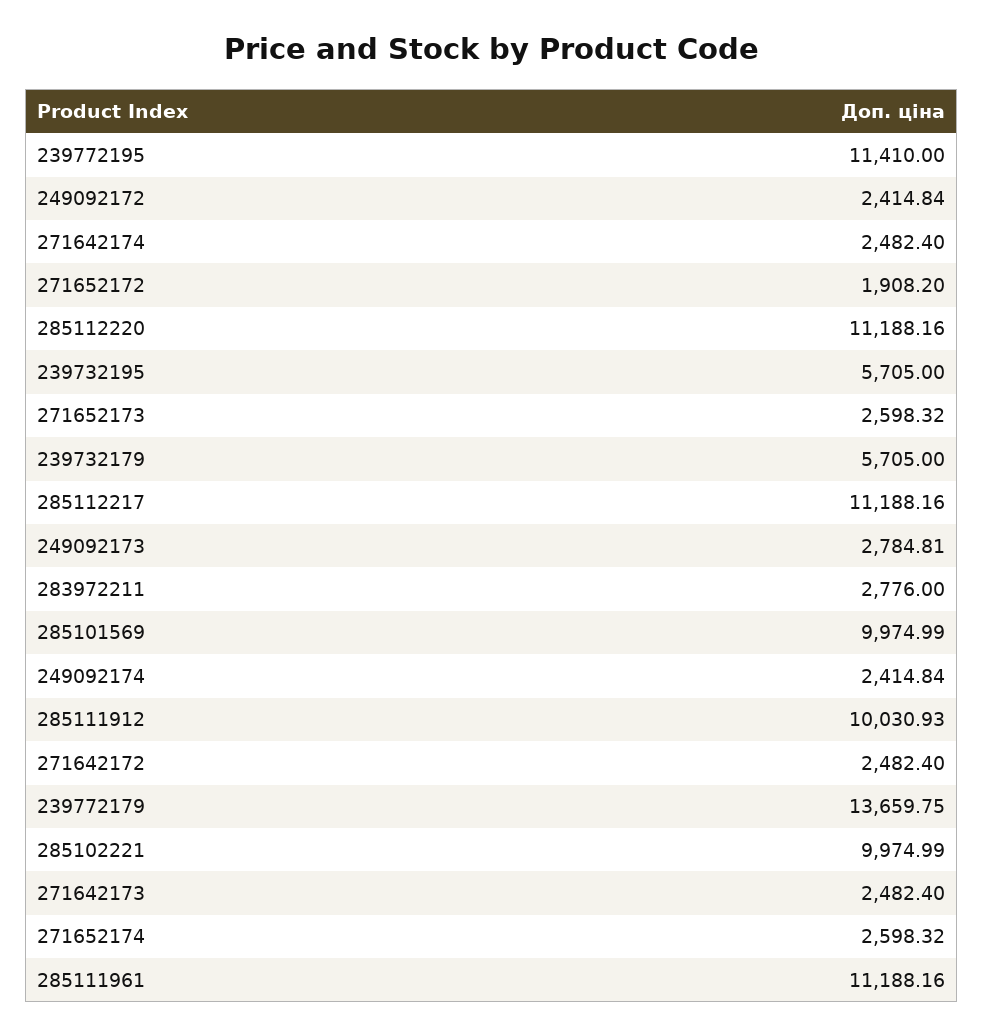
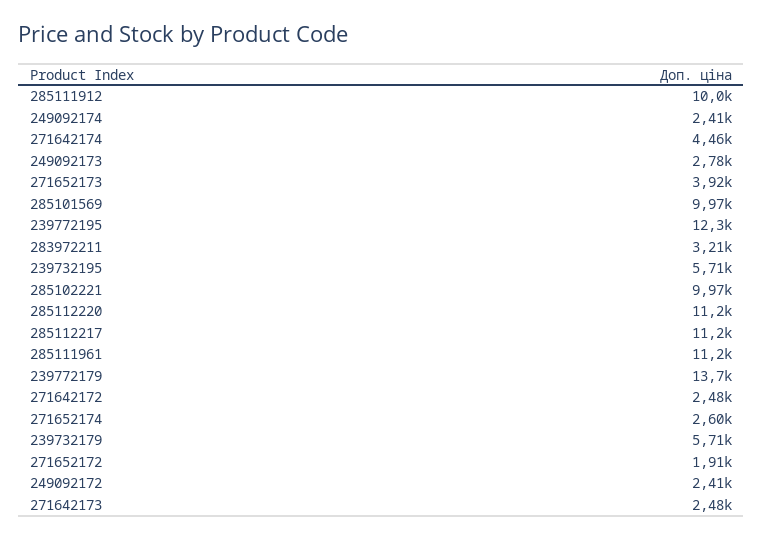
  {
-   "239772195": 11410,
+   "239772195": 12300,
    "249092172": 2414.84,
-   "271642174": 2482.4,
+   "271642174": 4460,
    "271652172": 1908.2,
    "285112220": 11188.16,
    "239732195": 5705,
-   "271652173": 2598.32,
+   "271652173": 3920,
    "239732179": 5705,
    "285112217": 11188.16,
    "249092173": 2784.81,
-   "283972211": 2776,
+   "283972211": 3210,
    "285101569": 9974.99,
    "249092174": 2414.84,
    "285111912": 10030.93,
    "271642172": 2482.4,
    "239772179": 13659.75,
    "285102221": 9974.99,
    "271642173": 2482.4,
    "271652174": 2598.32,
    "285111961": 11188.16
  }

